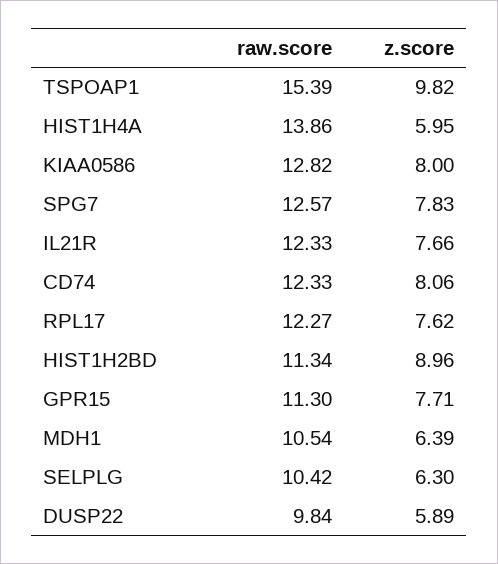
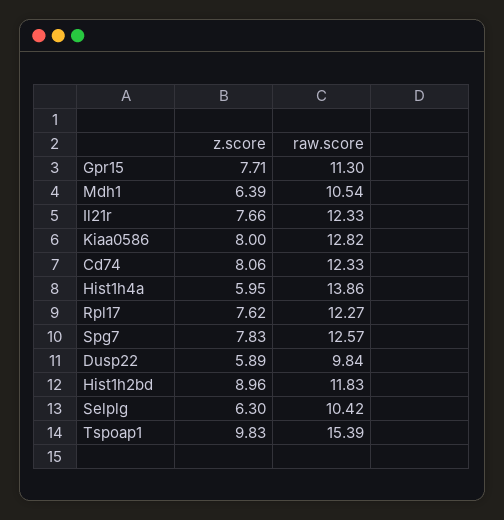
  {
    "raw.score": {
      "TSPOAP1": 15.39,
      "HIST1H4A": 13.86,
      "KIAA0586": 12.82,
      "SPG7": 12.57,
      "IL21R": 12.33,
      "CD74": 12.33,
      "RPL17": 12.27,
-     "HIST1H2BD": 11.34,
+     "HIST1H2BD": 11.83,
      "GPR15": 11.3,
      "MDH1": 10.54,
      "SELPLG": 10.42,
      "DUSP22": 9.84
    },
    "z.score": {
-     "TSPOAP1": 9.82,
+     "TSPOAP1": 9.83,
      "HIST1H4A": 5.95,
      "KIAA0586": 8,
      "SPG7": 7.83,
      "IL21R": 7.66,
      "CD74": 8.06,
      "RPL17": 7.62,
      "HIST1H2BD": 8.96,
      "GPR15": 7.71,
      "MDH1": 6.39,
      "SELPLG": 6.3,
      "DUSP22": 5.89
    }
  }

